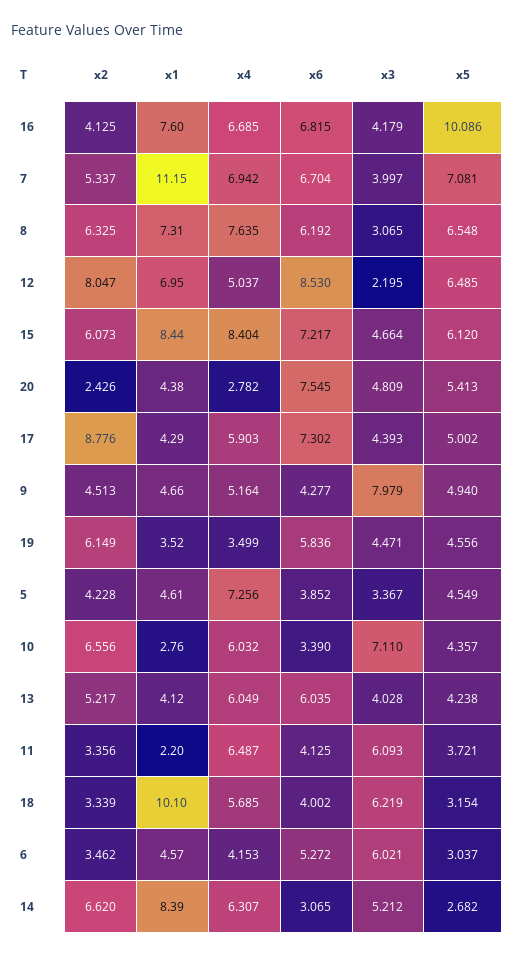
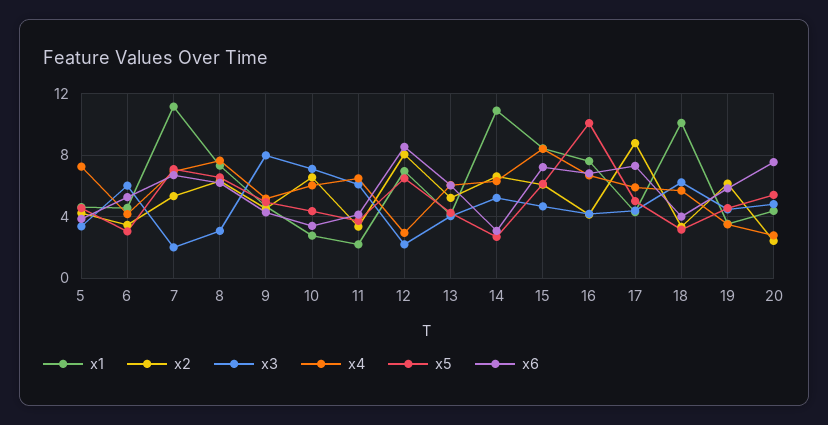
  {
    "x2": {
      "16": 4.125,
      "7": 5.337,
      "8": 6.325,
      "12": 8.047,
      "15": 6.073,
      "20": 2.426,
      "17": 8.776,
      "9": 4.513,
      "19": 6.149,
      "5": 4.228,
      "10": 6.556,
      "13": 5.217,
      "11": 3.356,
      "18": 3.339,
      "6": 3.462,
      "14": 6.62
    },
    "x1": {
      "16": 7.6,
      "7": 11.15,
      "8": 7.31,
      "12": 6.95,
      "15": 8.44,
      "20": 4.38,
      "17": 4.29,
      "9": 4.66,
      "19": 3.52,
      "5": 4.61,
      "10": 2.76,
      "13": 4.12,
      "11": 2.2,
      "18": 10.1,
      "6": 4.57,
-     "14": 8.39
+     "14": 11
    },
    "x4": {
      "16": 6.685,
      "7": 6.942,
      "8": 7.635,
-     "12": 5.037,
+     "12": 3,
      "15": 8.404,
      "20": 2.782,
      "17": 5.903,
      "9": 5.164,
      "19": 3.499,
      "5": 7.256,
      "10": 6.032,
      "13": 6.049,
      "11": 6.487,
      "18": 5.685,
      "6": 4.153,
      "14": 6.307
    },
    "x6": {
      "16": 6.815,
      "7": 6.704,
      "8": 6.192,
      "12": 8.53,
      "15": 7.217,
      "20": 7.545,
      "17": 7.302,
      "9": 4.277,
      "19": 5.836,
      "5": 3.852,
      "10": 3.39,
      "13": 6.035,
      "11": 4.125,
      "18": 4.002,
      "6": 5.272,
      "14": 3.065
    },
    "x3": {
      "16": 4.179,
-     "7": 3.997,
+     "7": 2,
      "8": 3.065,
      "12": 2.195,
      "15": 4.664,
      "20": 4.809,
      "17": 4.393,
      "9": 7.979,
      "19": 4.471,
      "5": 3.367,
      "10": 7.11,
      "13": 4.028,
      "11": 6.093,
      "18": 6.219,
      "6": 6.021,
      "14": 5.212
    },
    "x5": {
      "16": 10.086,
      "7": 7.081,
      "8": 6.548,
      "12": 6.485,
      "15": 6.12,
      "20": 5.413,
      "17": 5.002,
      "9": 4.94,
      "19": 4.556,
      "5": 4.549,
      "10": 4.357,
      "13": 4.238,
      "11": 3.721,
      "18": 3.154,
      "6": 3.037,
      "14": 2.682
    }
  }

